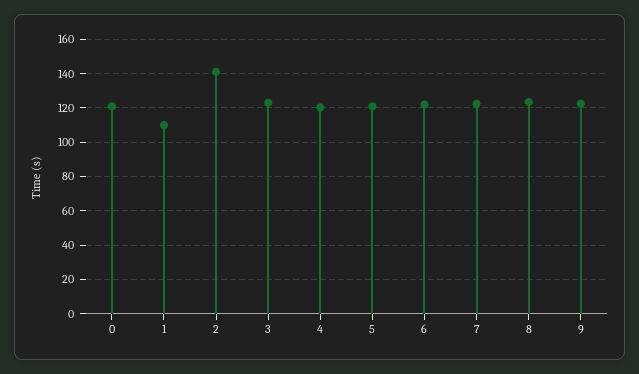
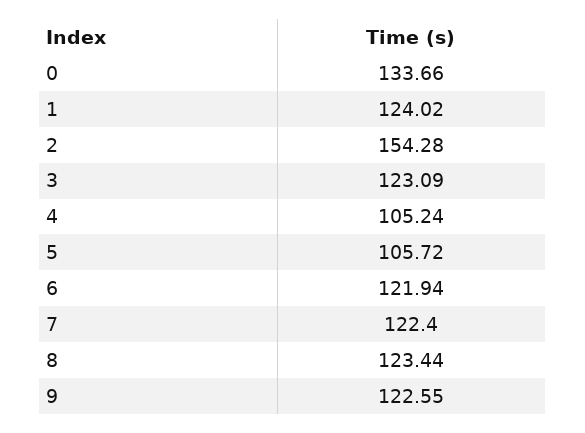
  {
-   "0": 120,
+   "0": 133.66,
-   "1": 110,
+   "1": 124.02,
-   "2": 140,
+   "2": 154.28,
    "3": 123.09,
-   "4": 120,
+   "4": 105.24,
-   "5": 120,
+   "5": 105.72,
    "6": 121.94,
    "7": 122.4,
    "8": 123.44,
    "9": 122.55
  }

